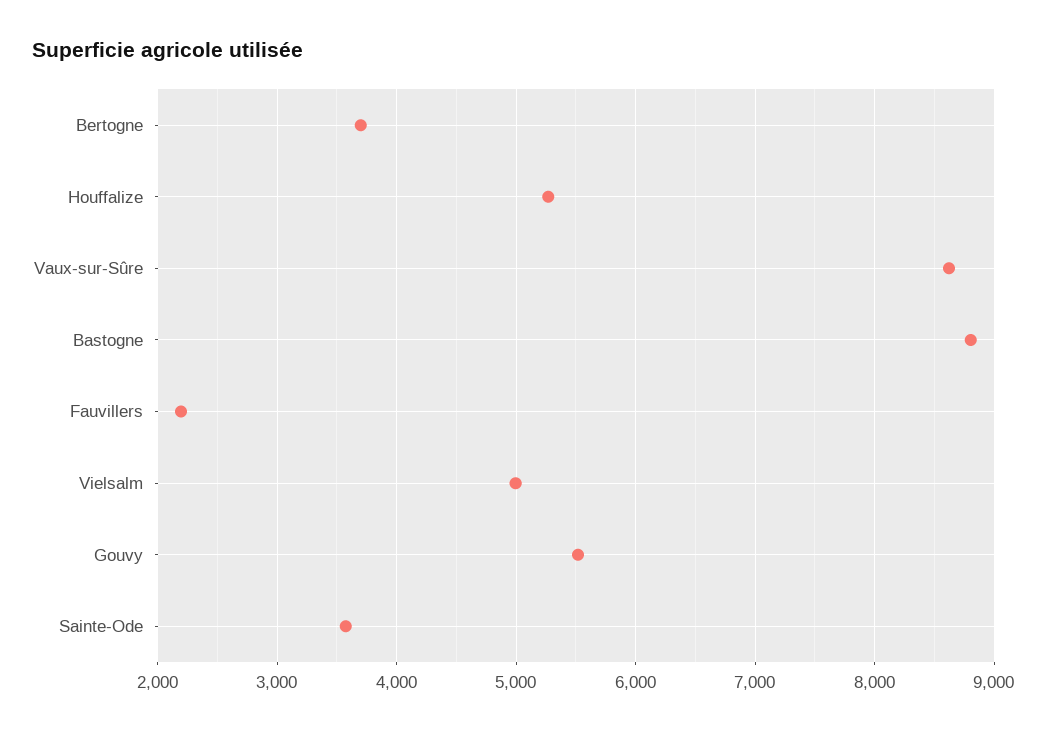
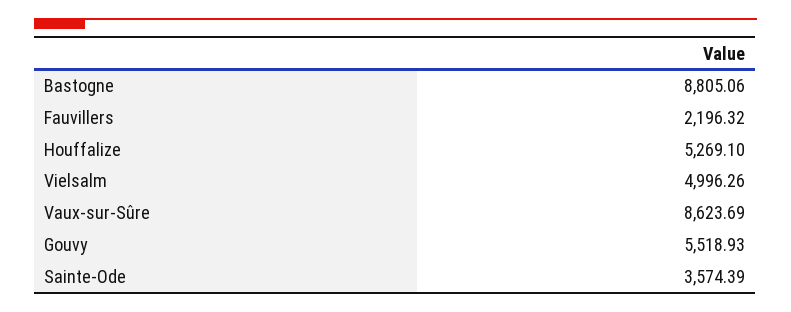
  {
-   "Bertogne": 3700,
    "Houffalize": 5269.1,
    "Vaux-sur-Sûre": 8623.69,
    "Bastogne": 8805.06,
    "Fauvillers": 2196.32,
    "Vielsalm": 4996.26,
    "Gouvy": 5518.93,
    "Sainte-Ode": 3574.39
  }

